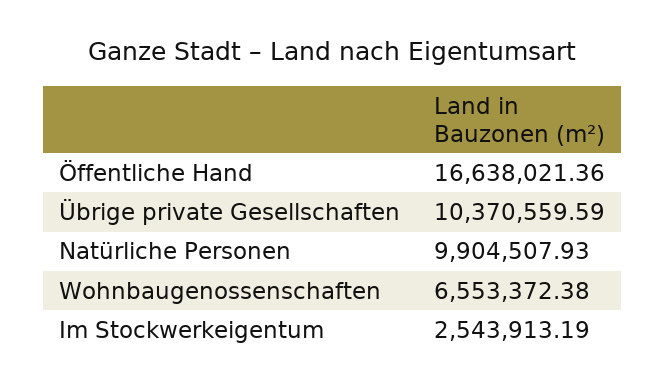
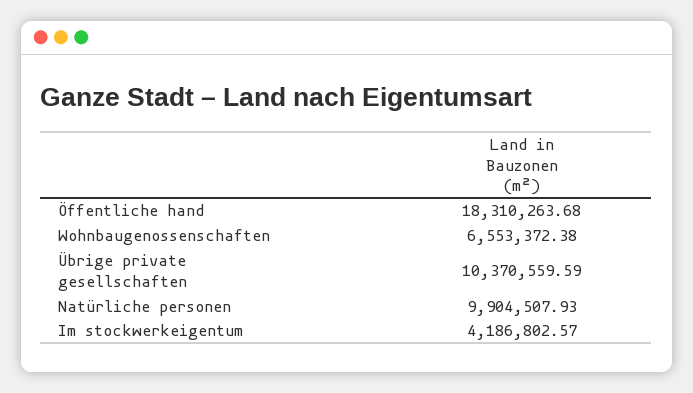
  {
-   "Öffentliche Hand": 16638021.36,
+   "Öffentliche Hand": 18310263.68,
    "Übrige private Gesellschaften": 10370559.59,
    "Natürliche Personen": 9904507.93,
    "Wohnbaugenossenschaften": 6553372.38,
-   "Im Stockwerkeigentum": 2543913.19
+   "Im Stockwerkeigentum": 4186802.57
  }

